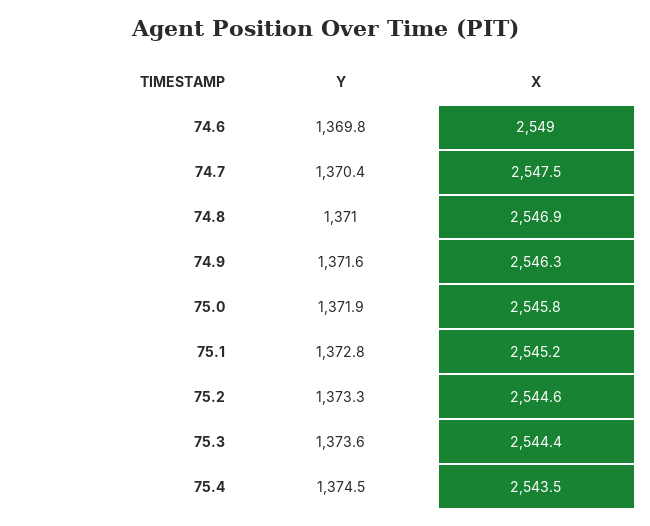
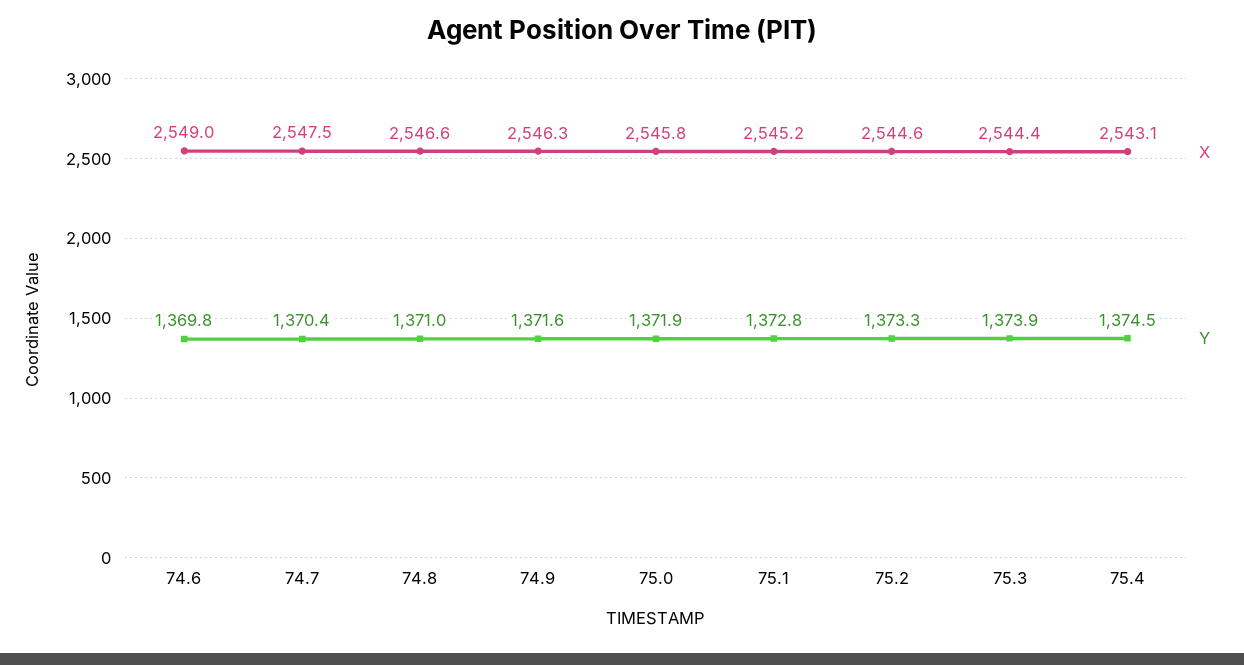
  {
    "Y": {
      "74.6": 1369.8,
      "74.7": 1370.4,
      "74.8": 1371,
      "74.9": 1371.6,
      "75.0": 1371.9,
      "75.1": 1372.8,
      "75.2": 1373.3,
-     "75.3": 1373.6,
+     "75.3": 1373.9,
      "75.4": 1374.5
    },
    "X": {
      "74.6": 2549,
      "74.7": 2547.5,
-     "74.8": 2546.9,
+     "74.8": 2546.6,
      "74.9": 2546.3,
      "75.0": 2545.8,
      "75.1": 2545.2,
      "75.2": 2544.6,
      "75.3": 2544.4,
-     "75.4": 2543.5
+     "75.4": 2543.1
    }
  }

